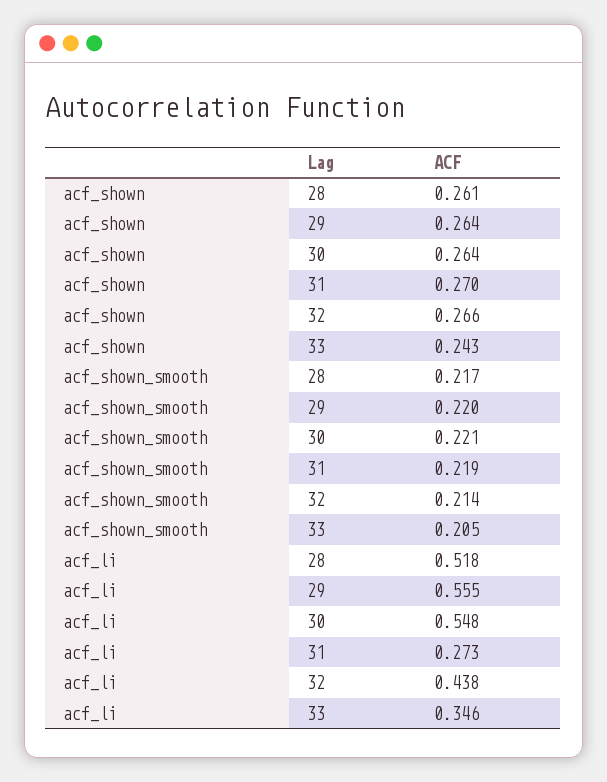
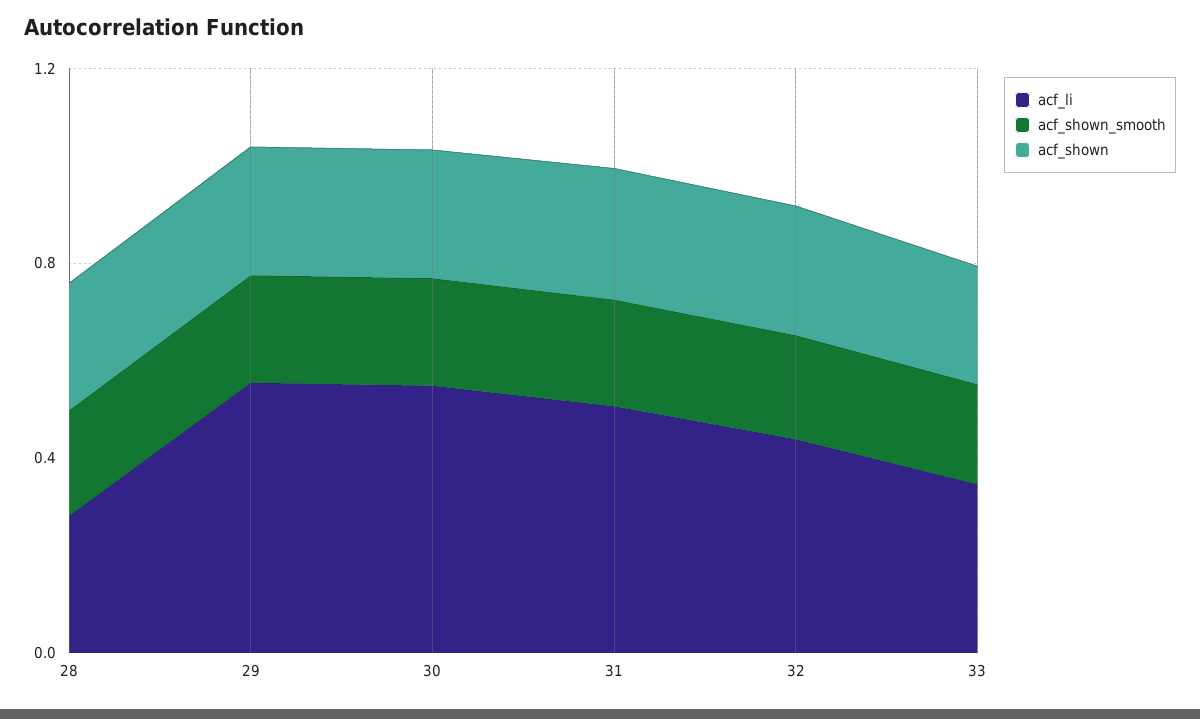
  {
    "acf_shown": {
      "28": 0.261,
      "29": 0.264,
      "30": 0.264,
      "31": 0.27,
      "32": 0.266,
      "33": 0.243
    },
    "acf_shown_smooth": {
      "28": 0.217,
      "29": 0.22,
      "30": 0.221,
      "31": 0.219,
      "32": 0.214,
      "33": 0.205
    },
    "acf_li": {
-     "28": 0.518,
+     "28": 0.3,
      "29": 0.555,
      "30": 0.548,
-     "31": 0.273,
+     "31": 0.5,
      "32": 0.438,
      "33": 0.346
    }
  }

